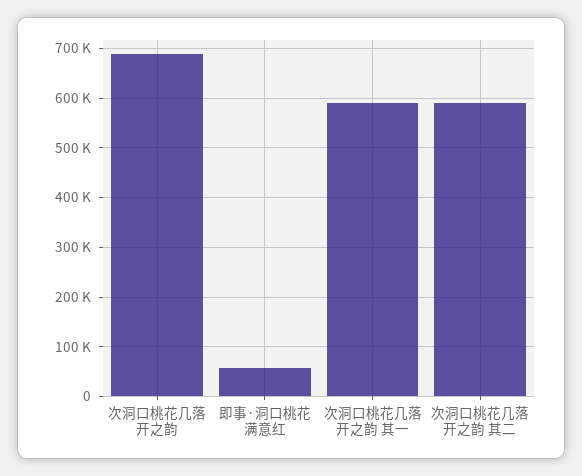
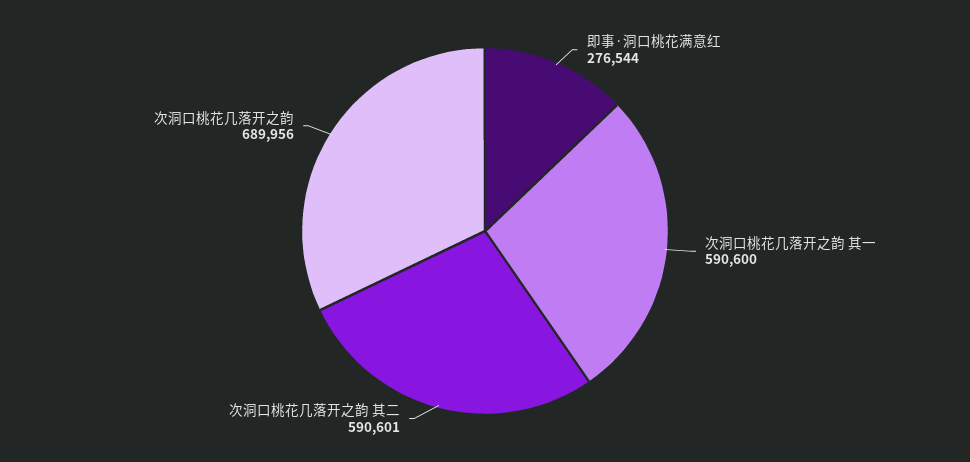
  {
    "次洞口桃花几落开之韵": 689956,
-   "即事·洞口桃花满意红": 60000,
+   "即事·洞口桃花满意红": 276544,
    "次洞口桃花几落开之韵 其一": 590600,
    "次洞口桃花几落开之韵 其二": 590601
  }

